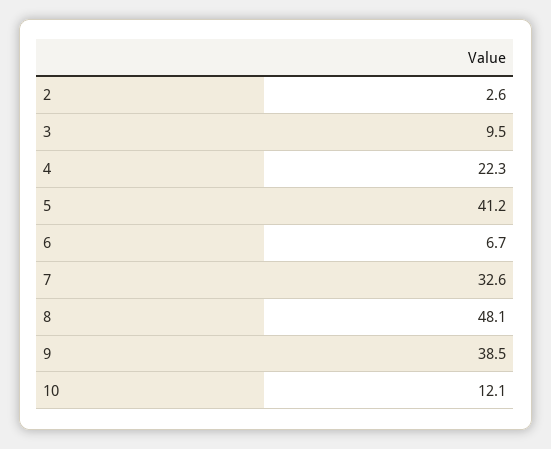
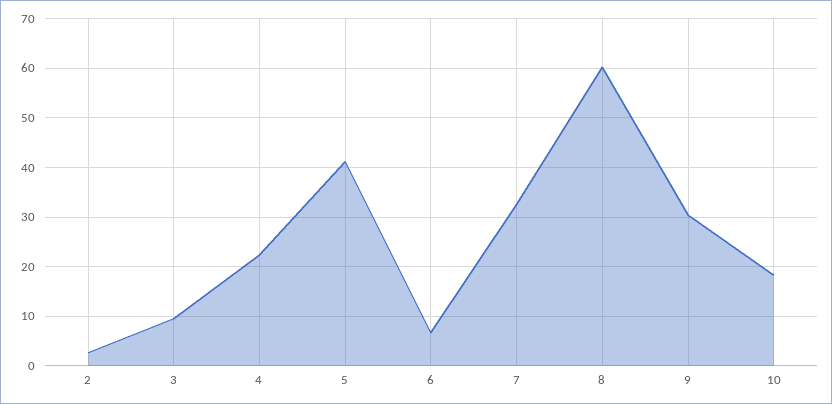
  {
    "2": 2.6,
    "3": 9.5,
    "4": 22.3,
    "5": 41.2,
    "6": 6.7,
    "7": 32.6,
-   "8": 48.1,
+   "8": 60,
-   "9": 38.5,
+   "9": 30,
-   "10": 12.1
+   "10": 18
  }

